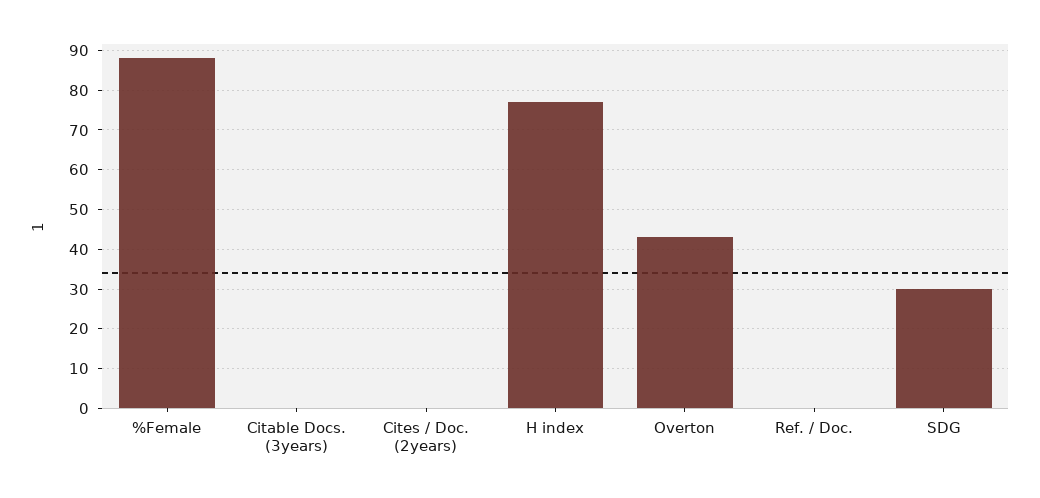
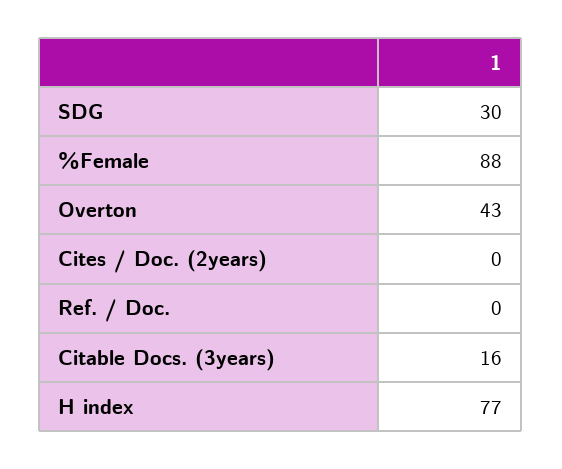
  {
    "%Female": 88,
-   "Citable Docs. (3years)": 0,
+   "Citable Docs. (3years)": 16,
    "Cites / Doc. (2years)": 0,
    "H index": 77,
    "Overton": 43,
    "Ref. / Doc.": 0,
    "SDG": 30
  }

